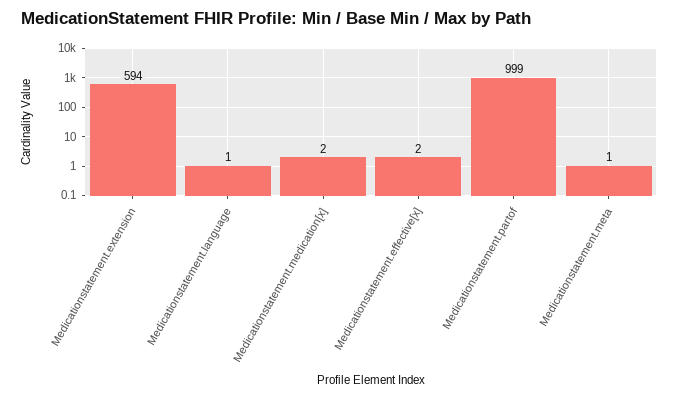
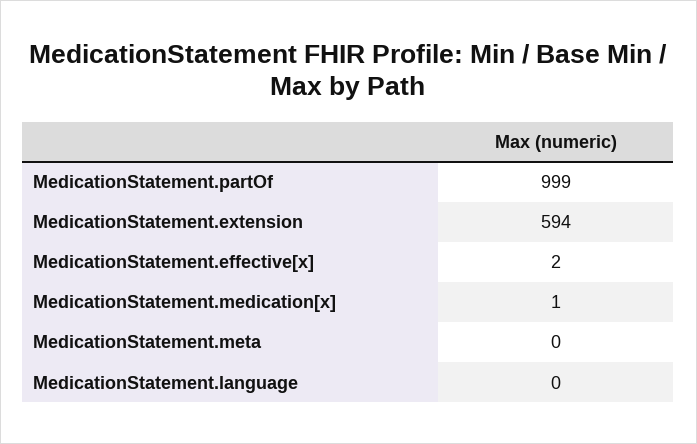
  {
    "Medicationstatement.extension": 594,
-   "Medicationstatement.language": 1,
+   "Medicationstatement.language": 0,
-   "Medicationstatement.medication[x]": 2,
+   "Medicationstatement.medication[x]": 1,
    "Medicationstatement.effective[x]": 2,
    "Medicationstatement.partof": 999,
-   "Medicationstatement.meta": 1
+   "Medicationstatement.meta": 0
  }

